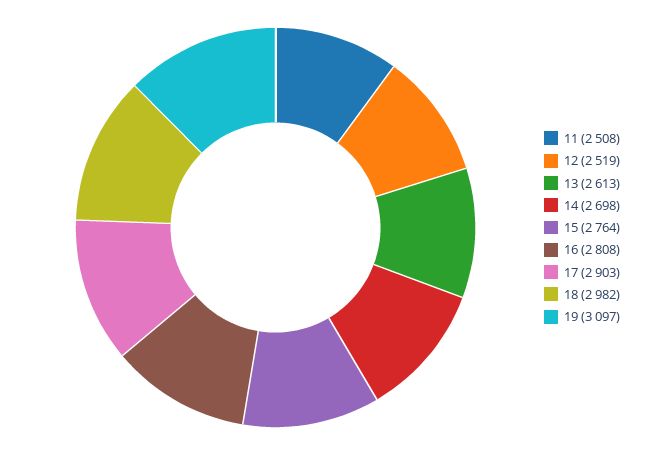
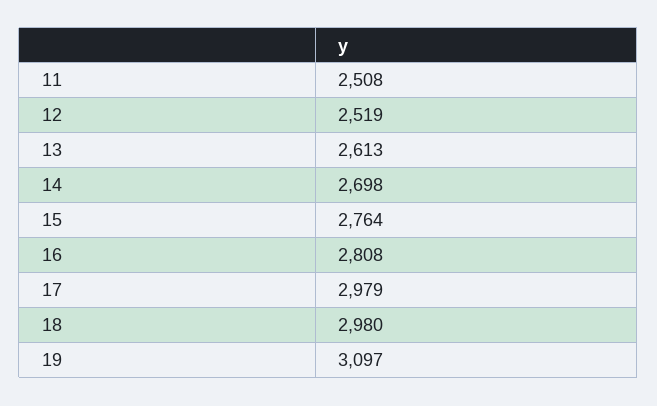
  {
    "11": 2508,
    "12": 2519,
    "13": 2613,
    "14": 2698,
    "15": 2764,
    "16": 2808,
-   "17": 2903,
+   "17": 2979,
-   "18": 2982,
+   "18": 2980,
    "19": 3097
  }

